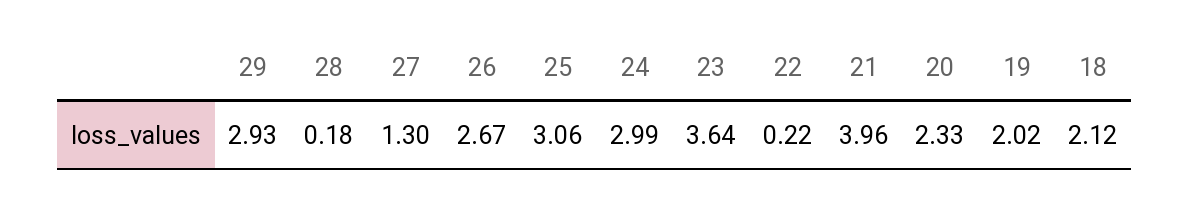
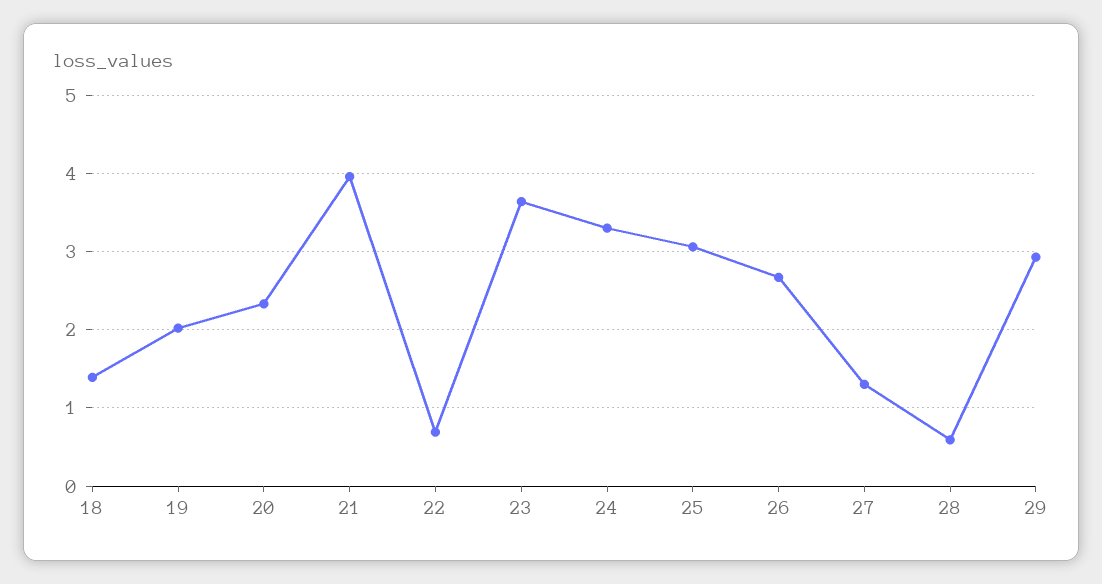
  {
    "29": 2.93,
-   "28": 0.18,
+   "28": 0.6,
    "27": 1.3,
    "26": 2.67,
    "25": 3.06,
-   "24": 2.99,
+   "24": 3.3,
    "23": 3.64,
-   "22": 0.22,
+   "22": 0.7,
    "21": 3.96,
    "20": 2.33,
    "19": 2.02,
-   "18": 2.12
+   "18": 1.4
  }

